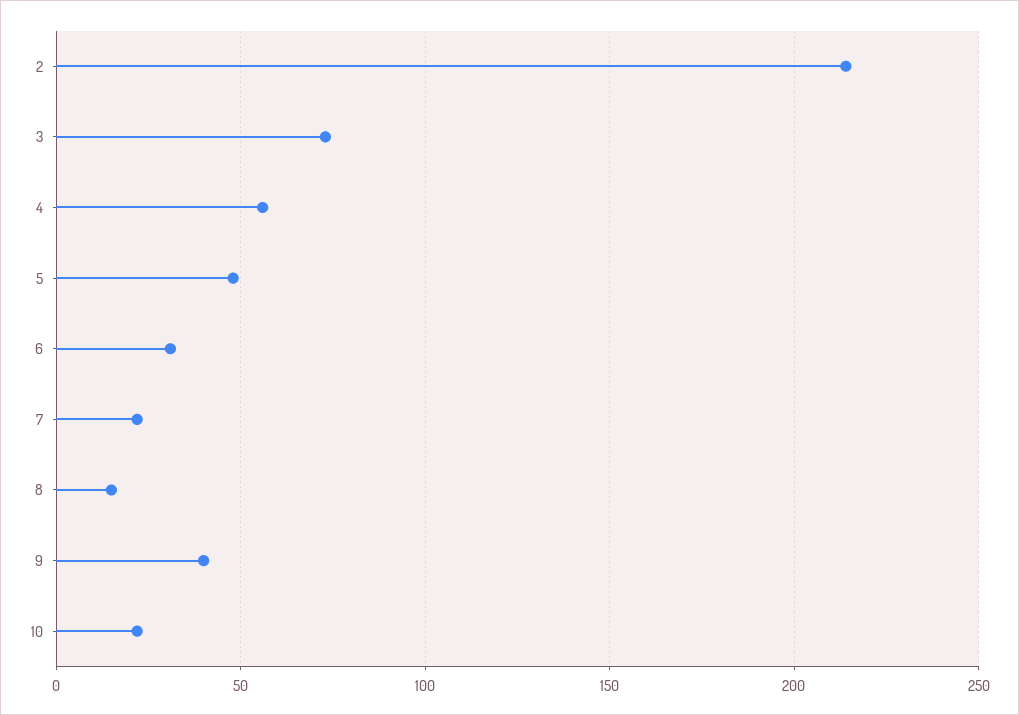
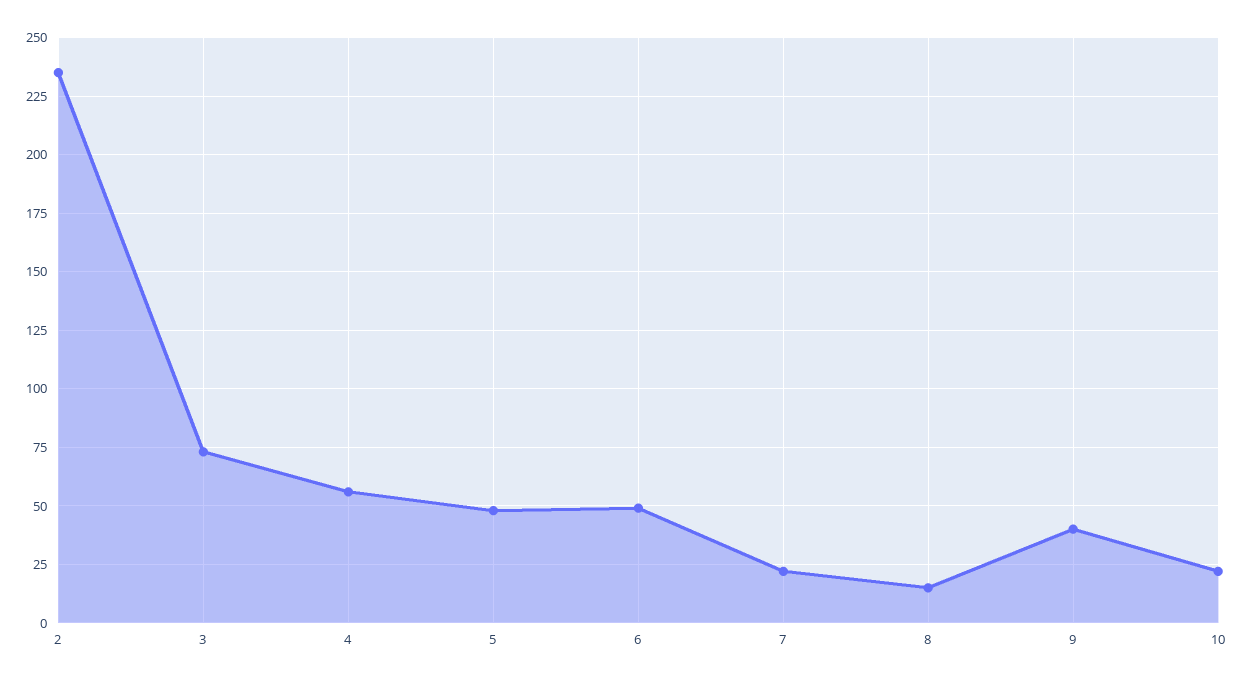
  {
-   "2": 215,
+   "2": 235,
    "3": 75,
    "4": 55,
    "5": 50,
-   "6": 30,
+   "6": 50,
    "7": 20,
    "8": 15,
    "9": 40,
    "10": 20
  }

